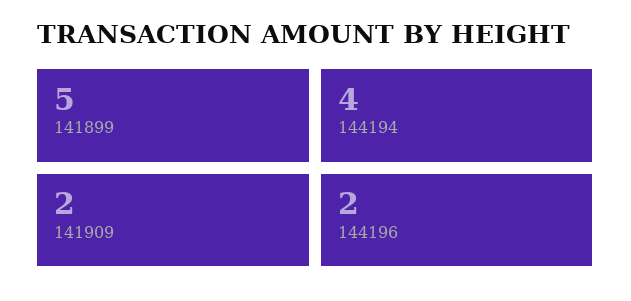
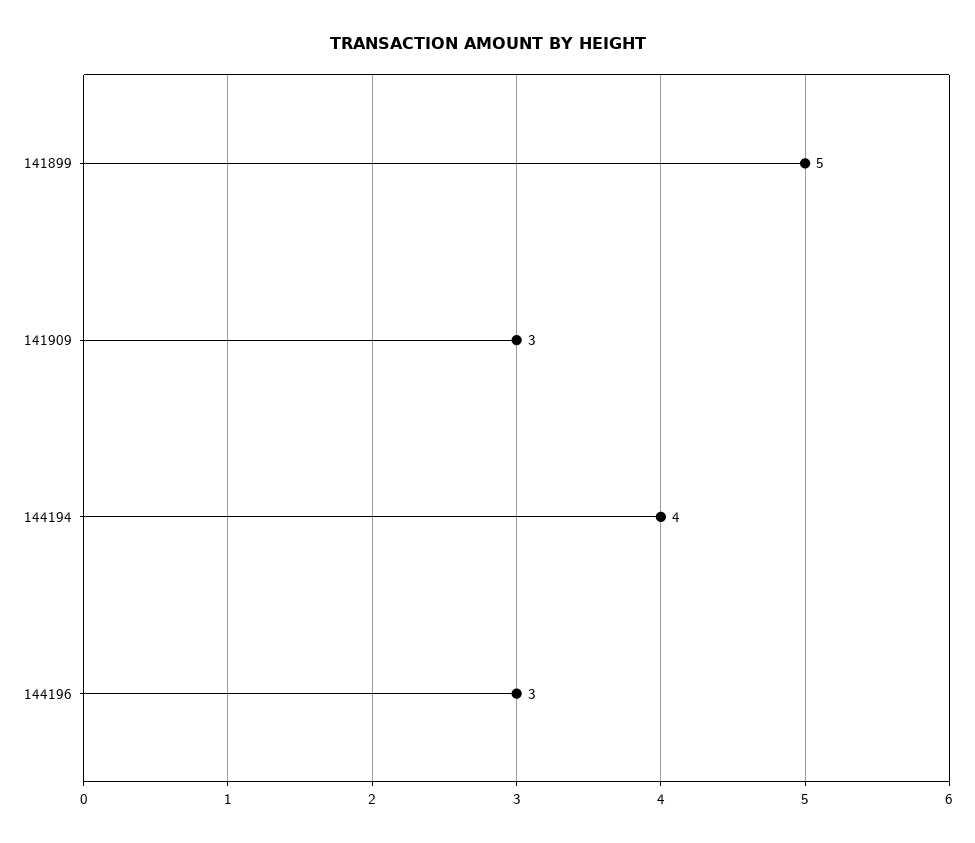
  {
    "141899": 5,
    "144194": 4,
-   "141909": 2,
+   "141909": 3,
-   "144196": 2
+   "144196": 3
  }

